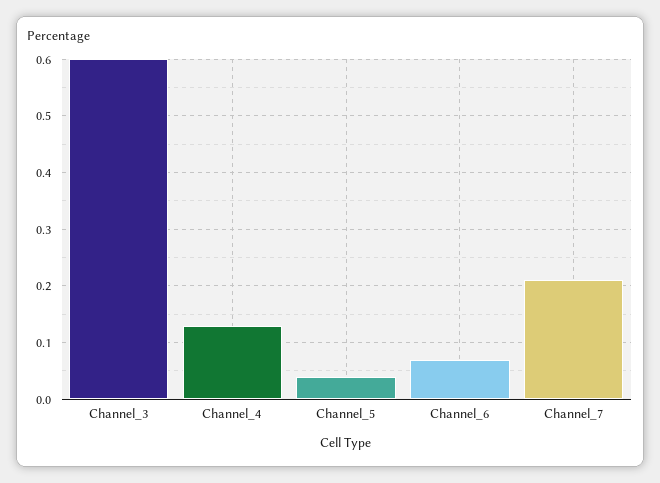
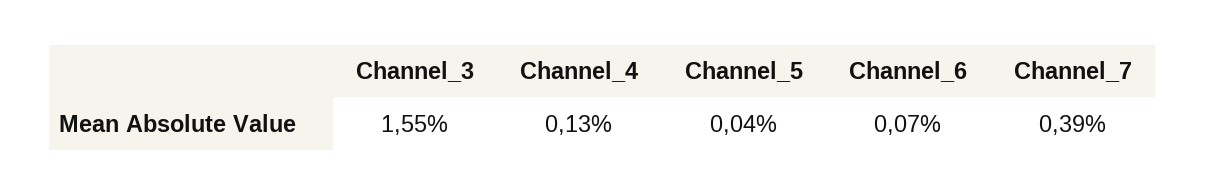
  {
-   "Channel_3": 0.6,
+   "Channel_3": 1.55,
    "Channel_4": 0.13,
    "Channel_5": 0.04,
    "Channel_6": 0.07,
-   "Channel_7": 0.2
+   "Channel_7": 0.39
  }

